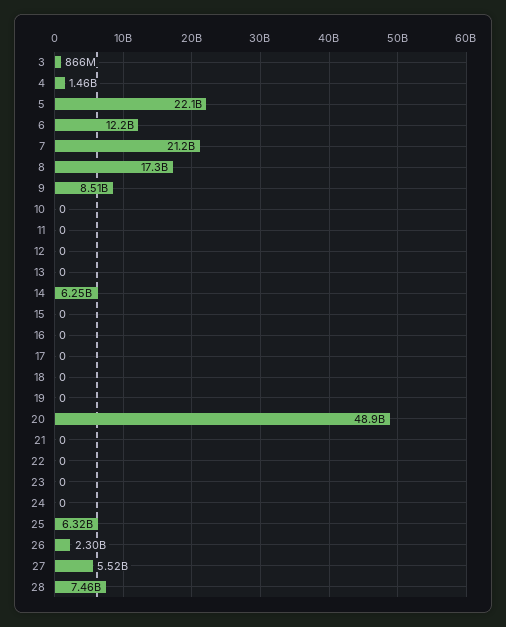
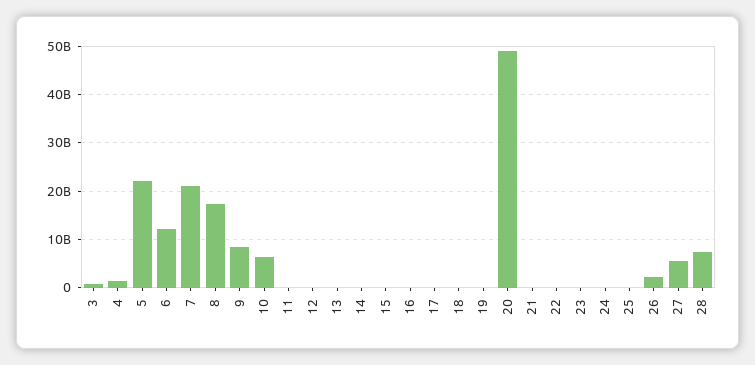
  {
    "3": 866000000,
    "4": 1460000000,
    "5": 22100000000,
    "6": 12200000000,
    "7": 21200000000,
    "8": 17300000000,
    "9": 8510000000,
-   "10": 0,
+   "10": 6000000000,
    "11": 0,
    "12": 0,
    "13": 0,
-   "14": 6250000000,
+   "14": 0,
    "15": 0,
    "16": 0,
    "17": 0,
    "18": 0,
    "19": 0,
    "20": 48900000000,
    "21": 0,
    "22": 0,
    "23": 0,
    "24": 0,
-   "25": 6320000000,
+   "25": 0,
    "26": 2300000000,
    "27": 5520000000,
    "28": 7460000000
  }

